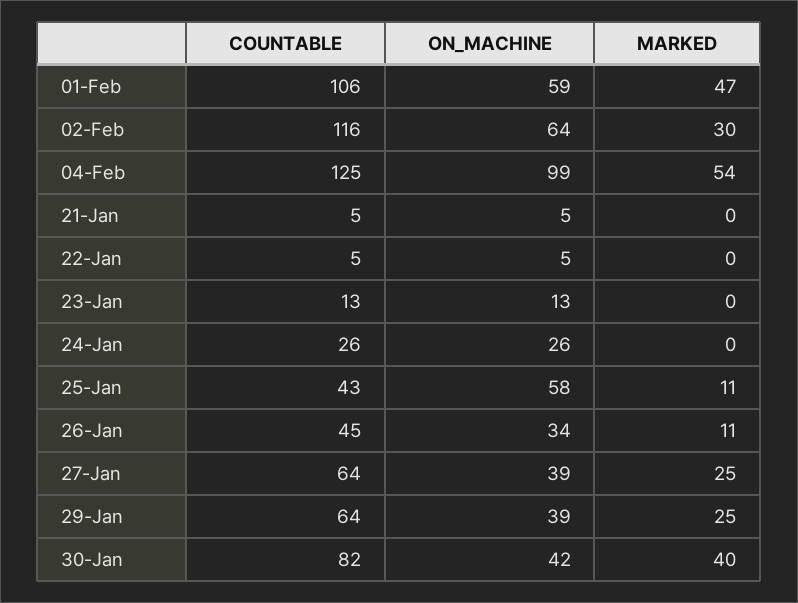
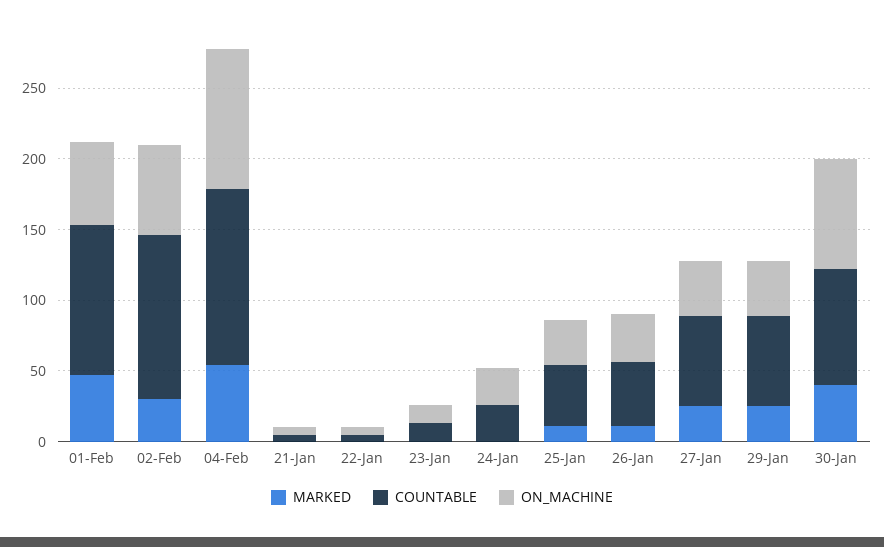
  {
    "COUNTABLE": {
      "01-Feb": 106,
      "02-Feb": 116,
      "04-Feb": 125,
      "21-Jan": 5,
      "22-Jan": 5,
      "23-Jan": 13,
      "24-Jan": 26,
      "25-Jan": 43,
      "26-Jan": 45,
      "27-Jan": 64,
      "29-Jan": 64,
      "30-Jan": 82
    },
    "ON_MACHINE": {
      "01-Feb": 59,
      "02-Feb": 64,
      "04-Feb": 99,
      "21-Jan": 5,
      "22-Jan": 5,
      "23-Jan": 13,
      "24-Jan": 26,
-     "25-Jan": 58,
+     "25-Jan": 30,
      "26-Jan": 34,
      "27-Jan": 39,
      "29-Jan": 39,
-     "30-Jan": 42
+     "30-Jan": 80
    },
    "MARKED": {
      "01-Feb": 47,
      "02-Feb": 30,
      "04-Feb": 54,
      "21-Jan": 0,
      "22-Jan": 0,
      "23-Jan": 0,
      "24-Jan": 0,
      "25-Jan": 11,
      "26-Jan": 11,
      "27-Jan": 25,
      "29-Jan": 25,
      "30-Jan": 40
    }
  }

